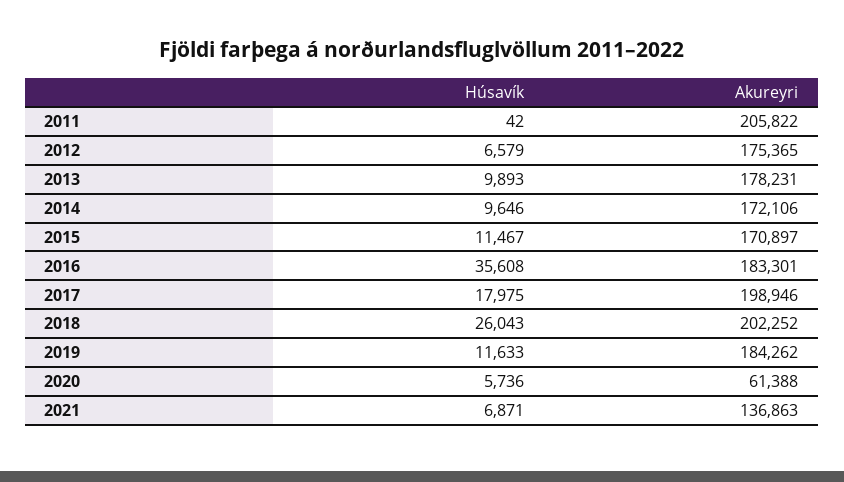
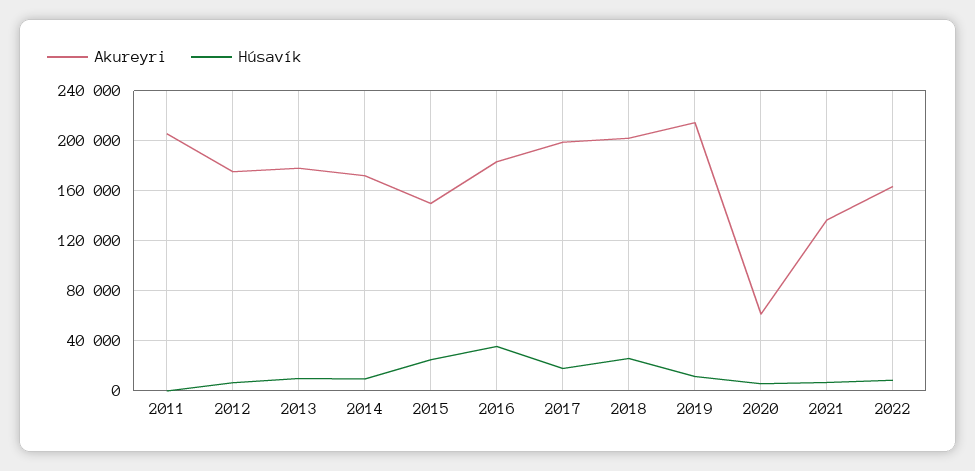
  {
    "Húsavík": {
      "2011": 42,
      "2012": 6579,
      "2013": 9893,
      "2014": 9646,
-     "2015": 11467,
+     "2015": 25000,
      "2016": 35608,
      "2017": 17975,
      "2018": 26043,
      "2019": 11633,
      "2020": 5736,
-     "2021": 6871
+     "2021": 6871,
+     "2022": 10000
    },
    "Akureyri": {
      "2011": 205822,
      "2012": 175365,
      "2013": 178231,
      "2014": 172106,
-     "2015": 170897,
+     "2015": 150000,
      "2016": 183301,
      "2017": 198946,
      "2018": 202252,
-     "2019": 184262,
+     "2019": 215000,
      "2020": 61388,
-     "2021": 136863
+     "2021": 136863,
+     "2022": 165000
    }
  }

